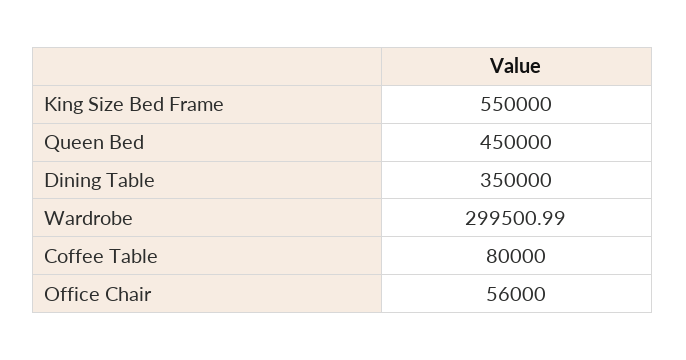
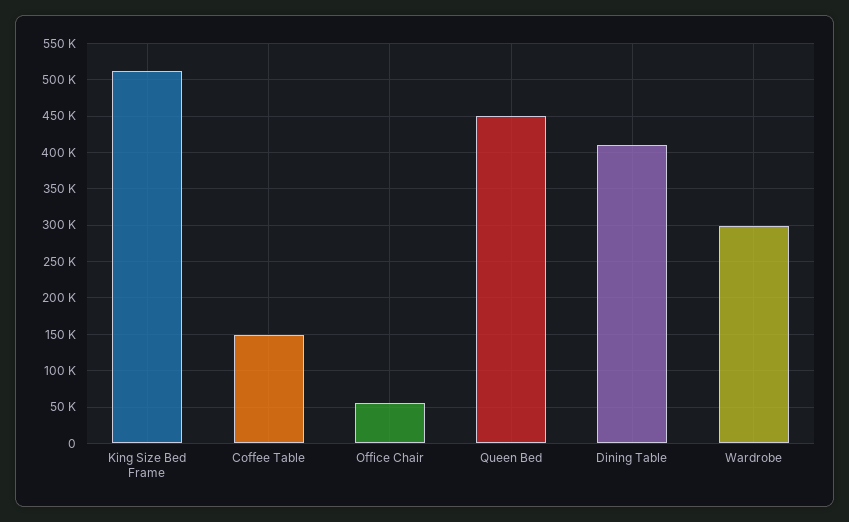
  {
-   "King Size Bed Frame": 550000,
+   "King Size Bed Frame": 510000,
    "Queen Bed": 450000,
-   "Dining Table": 350000,
+   "Dining Table": 410000,
    "Wardrobe": 299500.99,
-   "Coffee Table": 80000,
+   "Coffee Table": 150000,
    "Office Chair": 56000
  }

